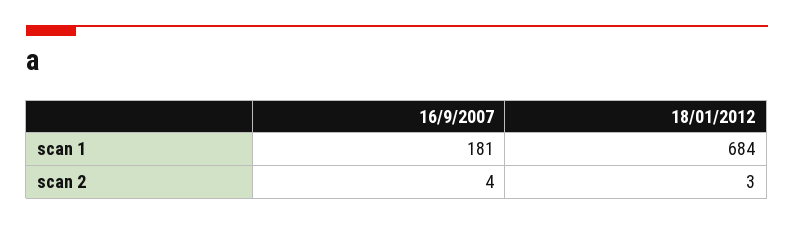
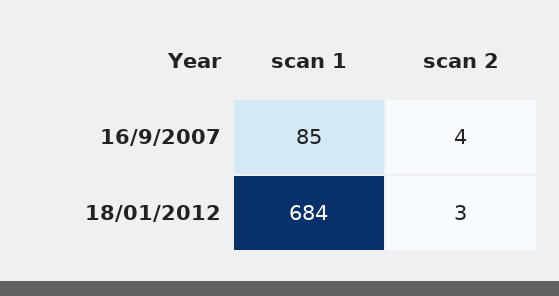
  {
    "16/9/2007": {
-     "scan 1": 181,
+     "scan 1": 85,
      "scan 2": 4
    },
    "18/01/2012": {
      "scan 1": 684,
      "scan 2": 3
    }
  }

